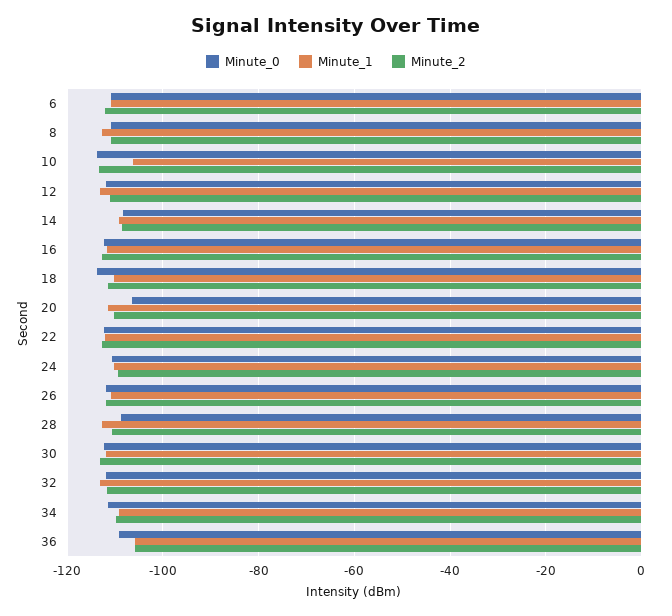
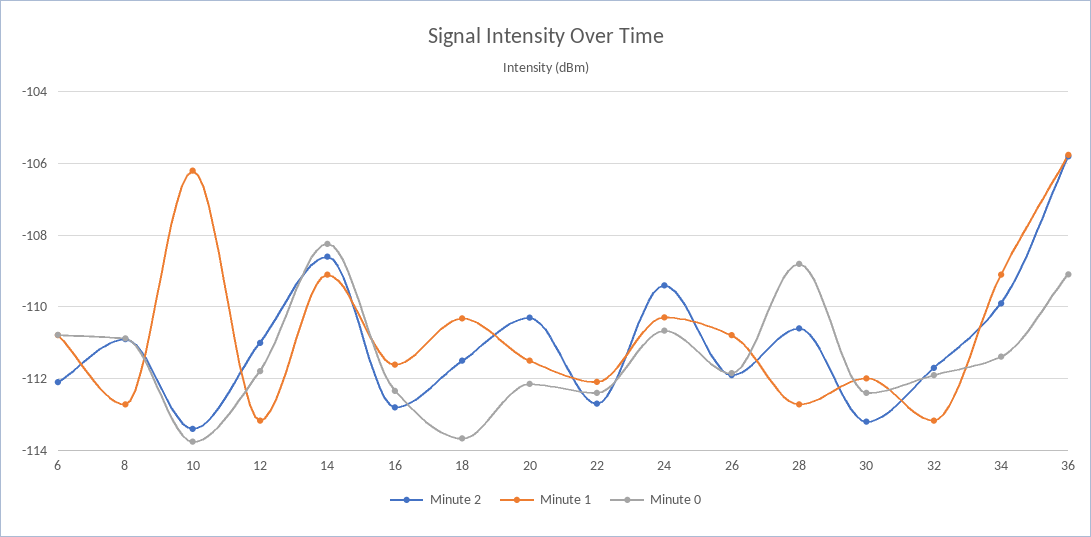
  {
    "Minute_0": {
      "6": -110.8,
      "8": -110.8,
      "10": -113.8,
      "12": -111.8,
      "14": -108.2,
      "16": -112.4,
      "18": -113.6,
-     "20": -106,
+     "20": -112.2,
      "22": -112.4,
      "24": -110.6,
      "26": -111.8,
      "28": -108.8,
      "30": -112.4,
      "32": -112,
      "34": -111.4,
      "36": -109
    },
    "Minute_1": {
      "6": -110.8,
      "8": -112.8,
      "10": -106.2,
      "12": -113.2,
      "14": -109.2,
      "16": -111.6,
      "18": -110.4,
      "20": -111.6,
      "22": -112,
      "24": -110.2,
      "26": -110.8,
      "28": -112.8,
      "30": -112,
      "32": -113.2,
      "34": -109.2,
      "36": -105.8
    },
    "Minute_2": {
      "6": -112.2,
      "8": -111,
      "10": -113.4,
      "12": -111,
      "14": -108.6,
      "16": -112.8,
      "18": -111.6,
      "20": -110.4,
      "22": -112.8,
      "24": -109.4,
      "26": -112,
      "28": -110.6,
      "30": -113.2,
      "32": -111.8,
      "34": -110,
      "36": -105.8
    }
  }

